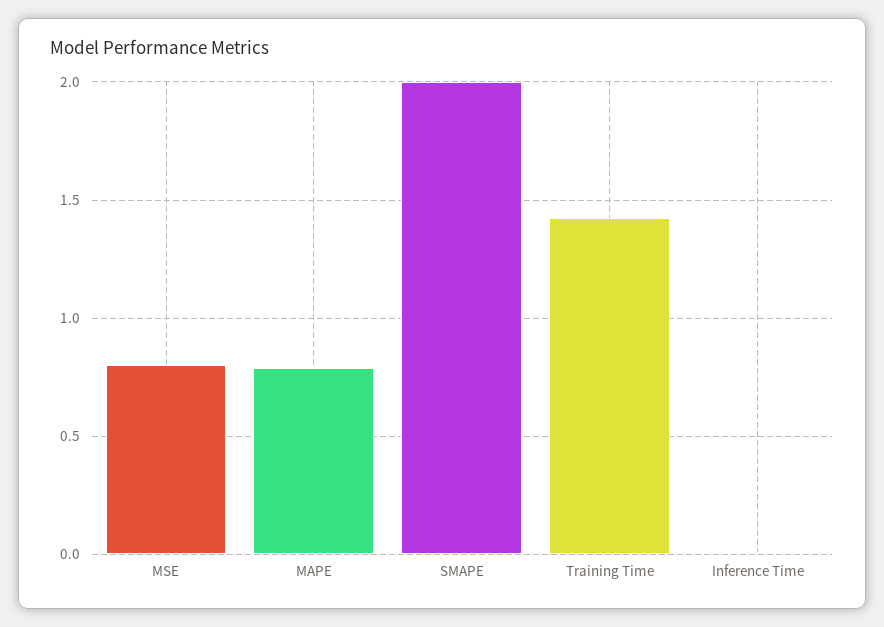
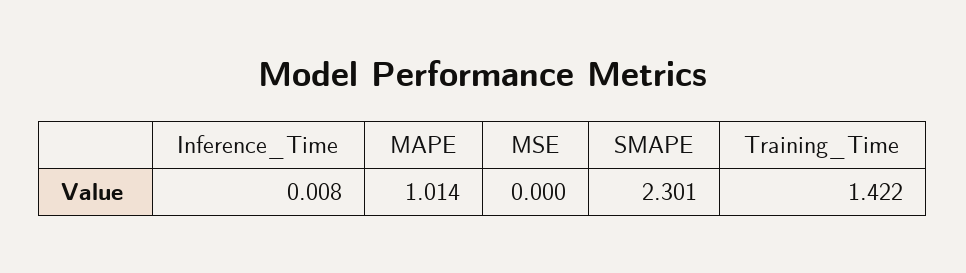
  {
-   "MSE": 0.8,
+   "MSE": 0,
-   "MAPE": 0.8,
+   "MAPE": 1.014,
-   "SMAPE": 2,
+   "SMAPE": 2.301,
    "Training Time": 1.422,
    "Inference Time": 0.008
  }

